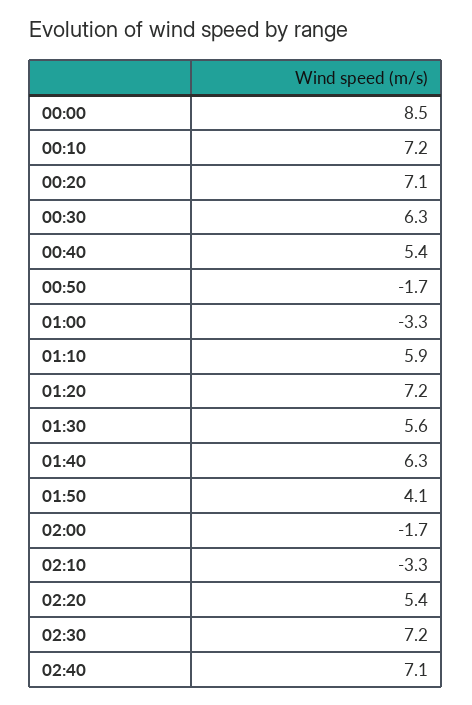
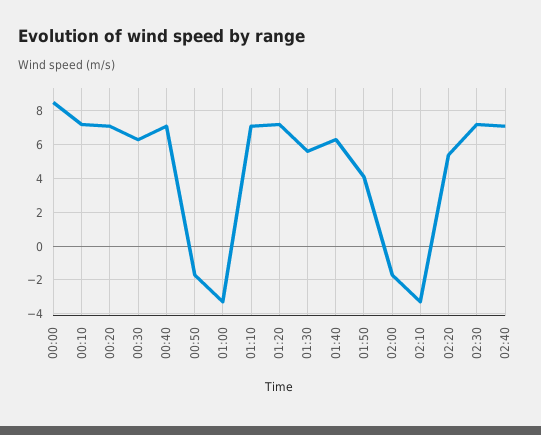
  {
    "00:00": 8.5,
    "00:10": 7.2,
    "00:20": 7.1,
    "00:30": 6.3,
-   "00:40": 5.4,
+   "00:40": 7,
    "00:50": -1.7,
    "01:00": -3.3,
-   "01:10": 5.9,
+   "01:10": 7,
    "01:20": 7.2,
    "01:30": 5.6,
    "01:40": 6.3,
    "01:50": 4.1,
    "02:00": -1.7,
    "02:10": -3.3,
    "02:20": 5.4,
    "02:30": 7.2,
    "02:40": 7.1
  }

